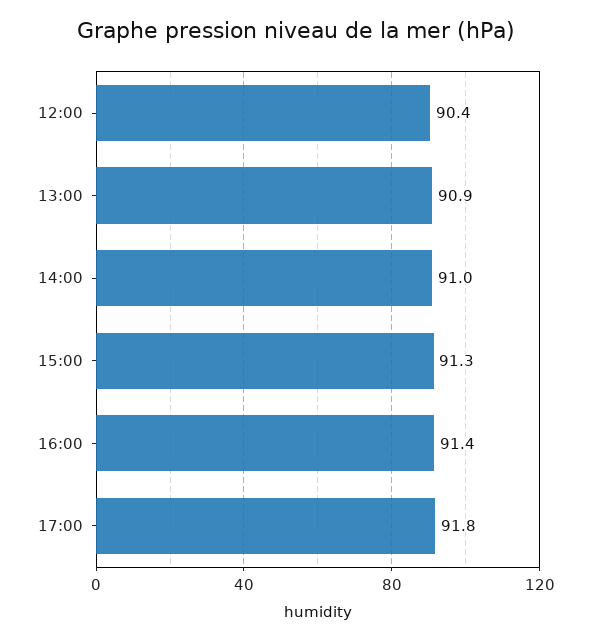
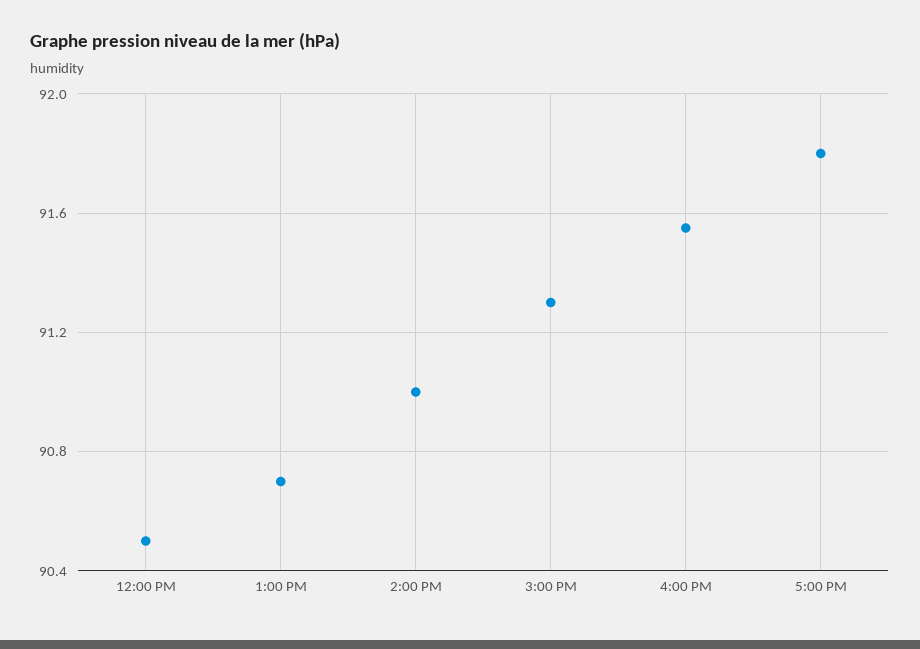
  {
-   "12:00": 90.4,
+   "12:00": 90.5,
-   "13:00": 90.9,
+   "13:00": 90.7,
    "14:00": 91,
    "15:00": 91.3,
-   "16:00": 91.4,
+   "16:00": 91.55,
    "17:00": 91.8
  }

